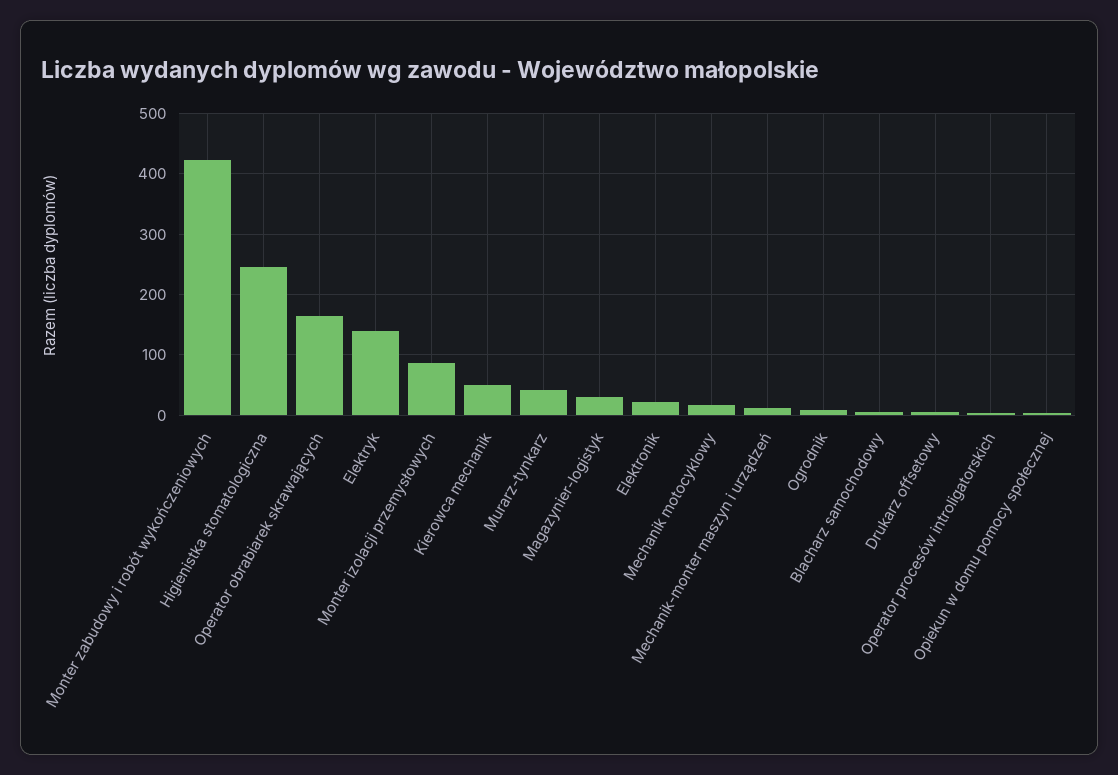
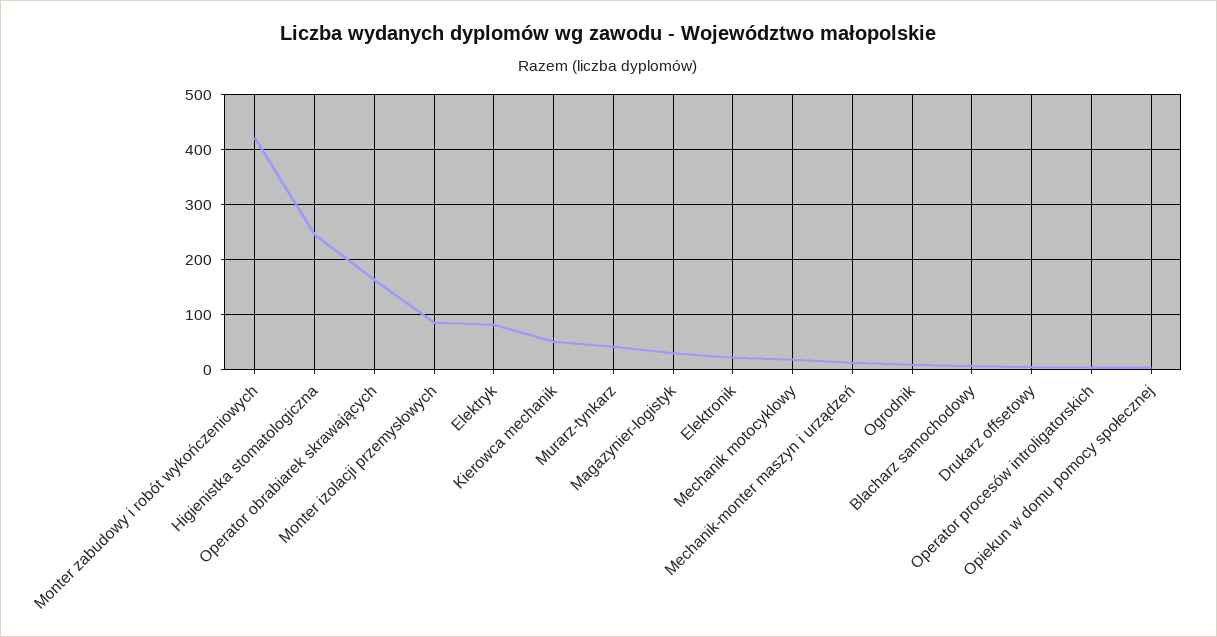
  {
    "Monter zabudowy i robót wykończeniowych": 420,
    "Higienistka stomatologiczna": 250,
    "Operator obrabiarek skrawających": 160,
-   "Elektryk": 140,
+   "Elektryk": 80,
    "Monter izolacji przemysłowych": 90,
    "Kierowca mechanik": 50,
    "Murarz-tynkarz": 40,
    "Magazynier-logistyk": 30,
    "Elektronik": 20,
    "Mechanik motocyklowy": 20,
    "Mechanik-monter maszyn i urządzeń": 10,
    "Ogrodnik": 10,
    "Blacharz samochodowy": 10,
    "Drukarz offsetowy": 10,
    "Operator procesów introligatorskich": 0,
    "Opiekun w domu pomocy społecznej": 0
  }

